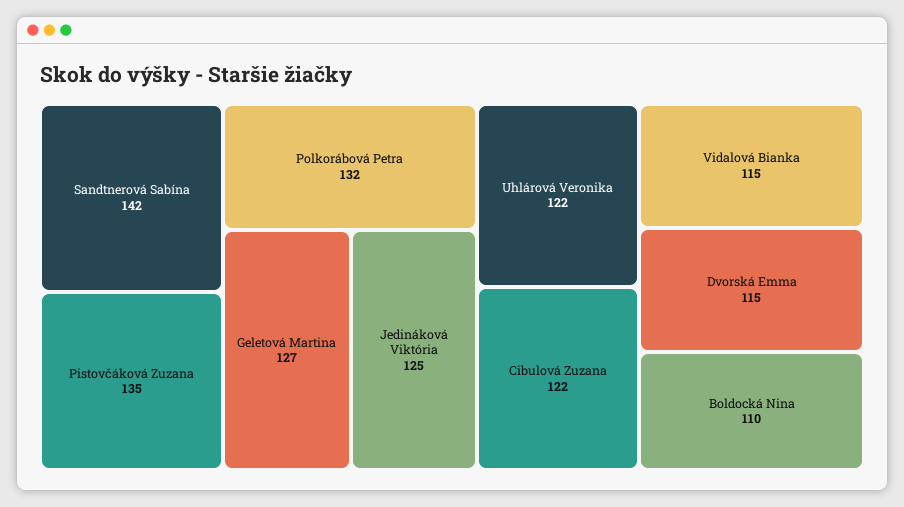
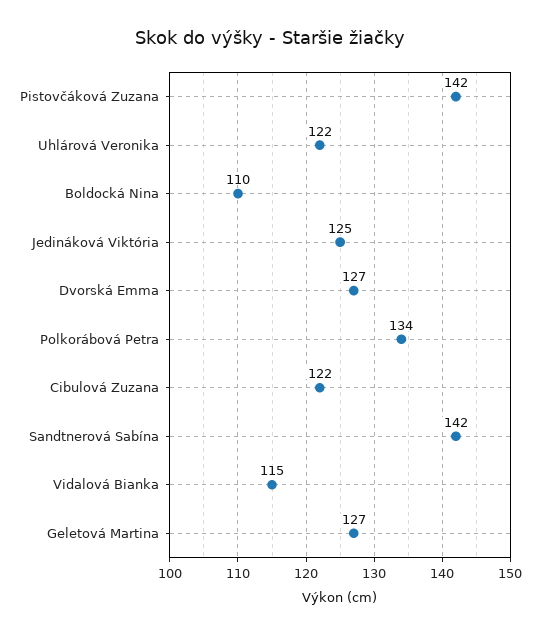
  {
    "Sandtnerová Sabína": 142,
-   "Pistovčáková Zuzana": 135,
+   "Pistovčáková Zuzana": 142,
-   "Polkorábová Petra": 132,
+   "Polkorábová Petra": 134,
    "Geletová Martina": 127,
    "Jedináková Viktória": 125,
    "Uhlárová Veronika": 122,
    "Cibulová Zuzana": 122,
    "Vidalová Bianka": 115,
-   "Dvorská Emma": 115,
+   "Dvorská Emma": 127,
    "Boldocká Nina": 110
  }

